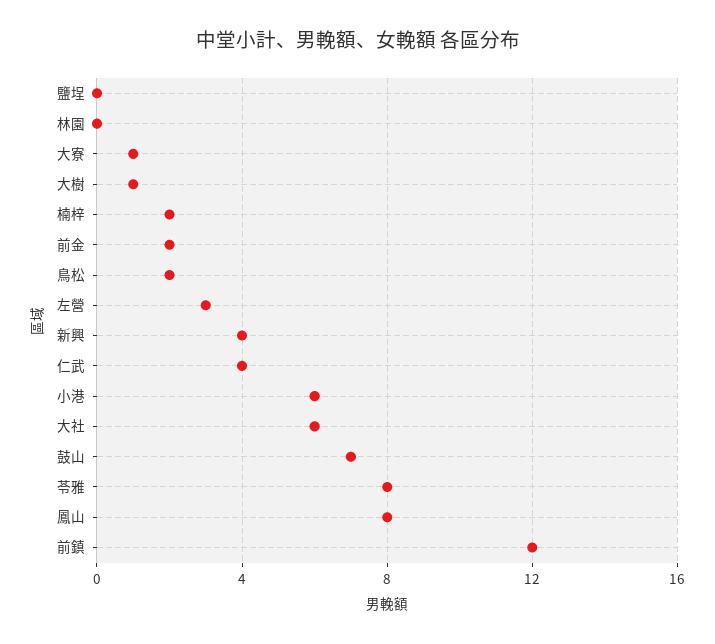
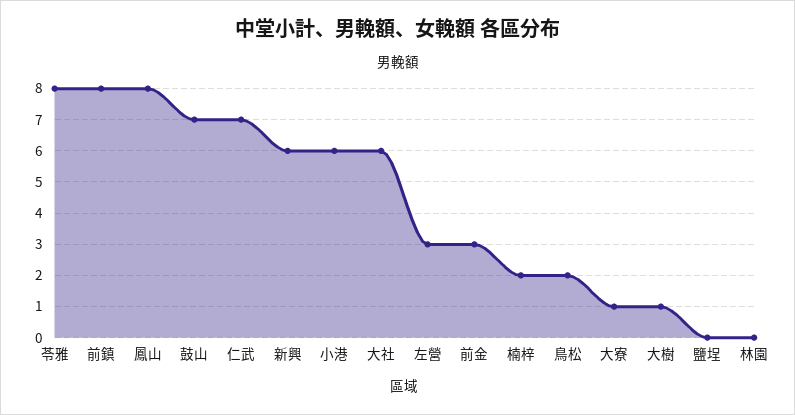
  {
    "鹽埕": 0,
    "林園": 0,
    "大寮": 1,
    "大樹": 1,
    "楠梓": 2,
-   "前金": 2,
+   "前金": 3,
    "鳥松": 2,
    "左營": 3,
-   "新興": 4,
+   "新興": 6,
-   "仁武": 4,
+   "仁武": 7,
    "小港": 6,
    "大社": 6,
    "鼓山": 7,
    "苓雅": 8,
    "鳳山": 8,
-   "前鎮": 12
+   "前鎮": 8
  }

